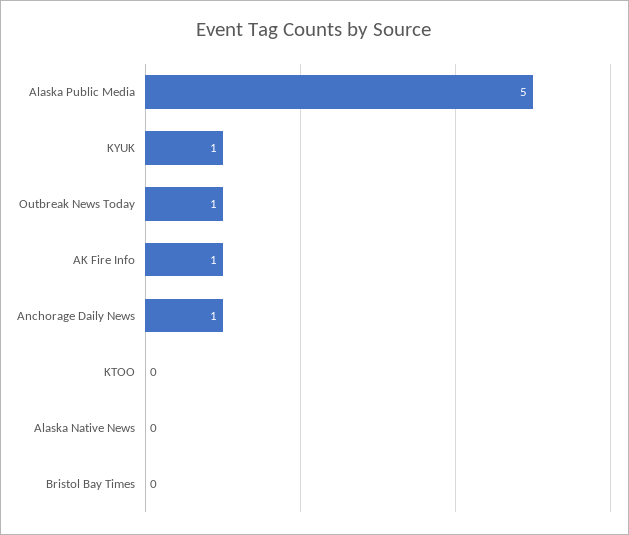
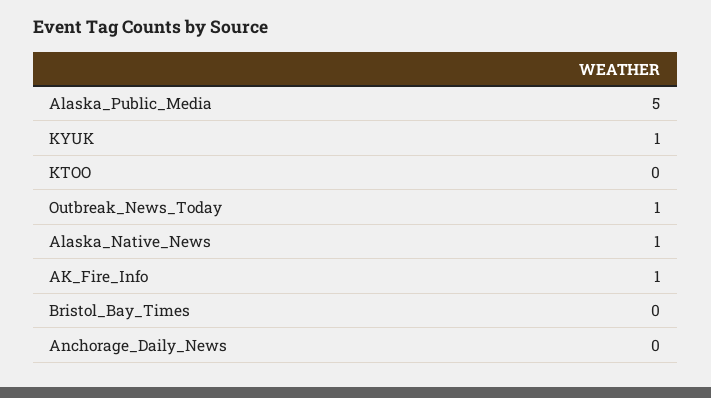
  {
    "Alaska Public Media": 5,
    "KYUK": 1,
    "Outbreak News Today": 1,
    "AK Fire Info": 1,
-   "Anchorage Daily News": 1,
+   "Anchorage Daily News": 0,
    "KTOO": 0,
-   "Alaska Native News": 0,
+   "Alaska Native News": 1,
    "Bristol Bay Times": 0
  }

